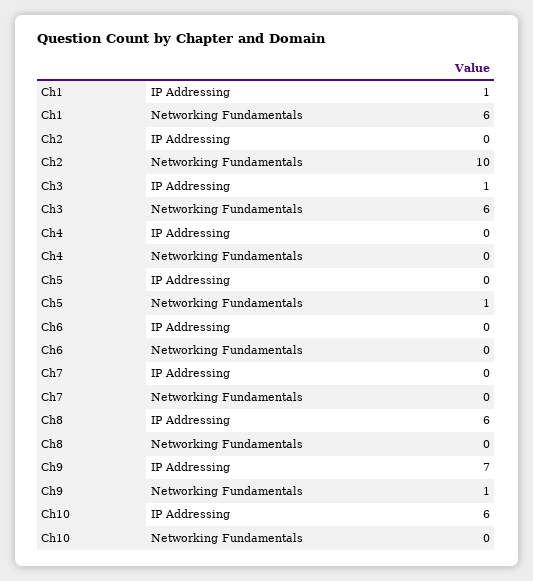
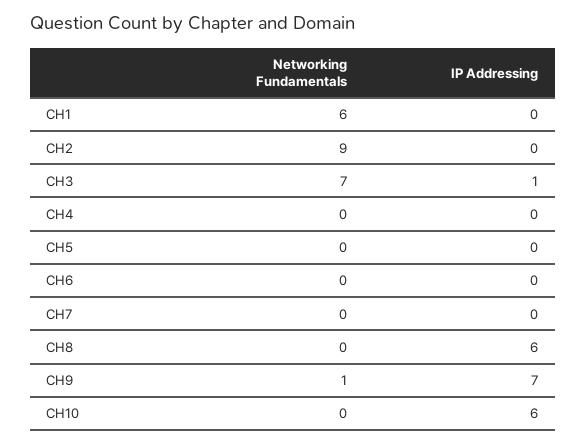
  {
    "Ch1": {
-     "IP Addressing": 1,
+     "IP Addressing": 0,
      "Networking Fundamentals": 6
    },
    "Ch2": {
      "IP Addressing": 0,
-     "Networking Fundamentals": 10
+     "Networking Fundamentals": 9
    },
    "Ch3": {
      "IP Addressing": 1,
-     "Networking Fundamentals": 6
+     "Networking Fundamentals": 7
    },
    "Ch4": {
      "IP Addressing": 0,
      "Networking Fundamentals": 0
    },
    "Ch5": {
      "IP Addressing": 0,
-     "Networking Fundamentals": 1
+     "Networking Fundamentals": 0
    },
    "Ch6": {
      "IP Addressing": 0,
      "Networking Fundamentals": 0
    },
    "Ch7": {
      "IP Addressing": 0,
      "Networking Fundamentals": 0
    },
    "Ch8": {
      "IP Addressing": 6,
      "Networking Fundamentals": 0
    },
    "Ch9": {
      "IP Addressing": 7,
      "Networking Fundamentals": 1
    },
    "Ch10": {
      "IP Addressing": 6,
      "Networking Fundamentals": 0
    }
  }

